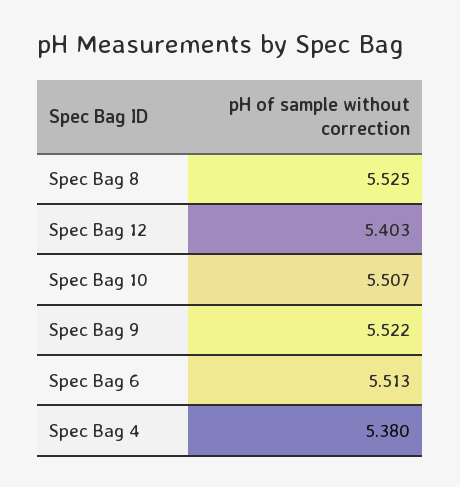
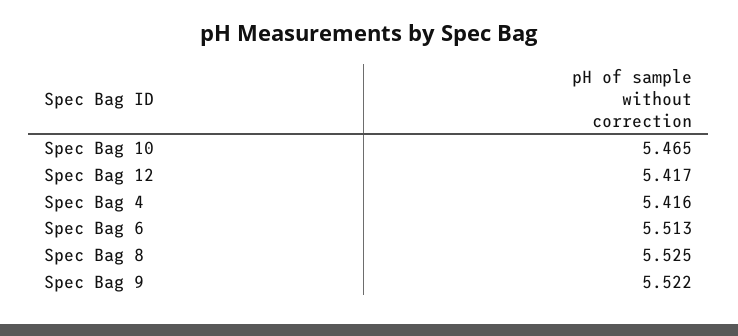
  {
    "Spec Bag 8": 5.525,
-   "Spec Bag 12": 5.403,
+   "Spec Bag 12": 5.417,
-   "Spec Bag 10": 5.507,
+   "Spec Bag 10": 5.465,
    "Spec Bag 9": 5.522,
    "Spec Bag 6": 5.513,
-   "Spec Bag 4": 5.38
+   "Spec Bag 4": 5.416
  }

